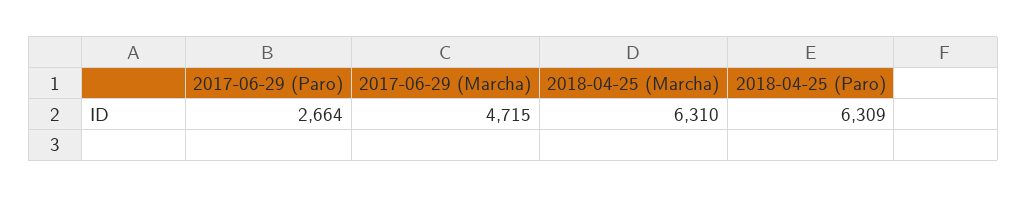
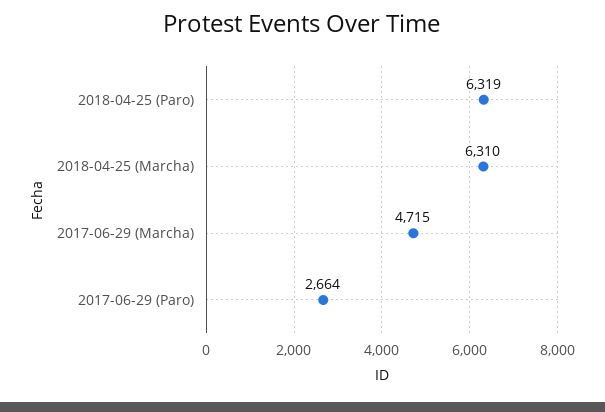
  {
    "2017-06-29 (Paro)": 2664,
    "2017-06-29 (Marcha)": 4715,
    "2018-04-25 (Marcha)": 6310,
-   "2018-04-25 (Paro)": 6309
+   "2018-04-25 (Paro)": 6319
  }

